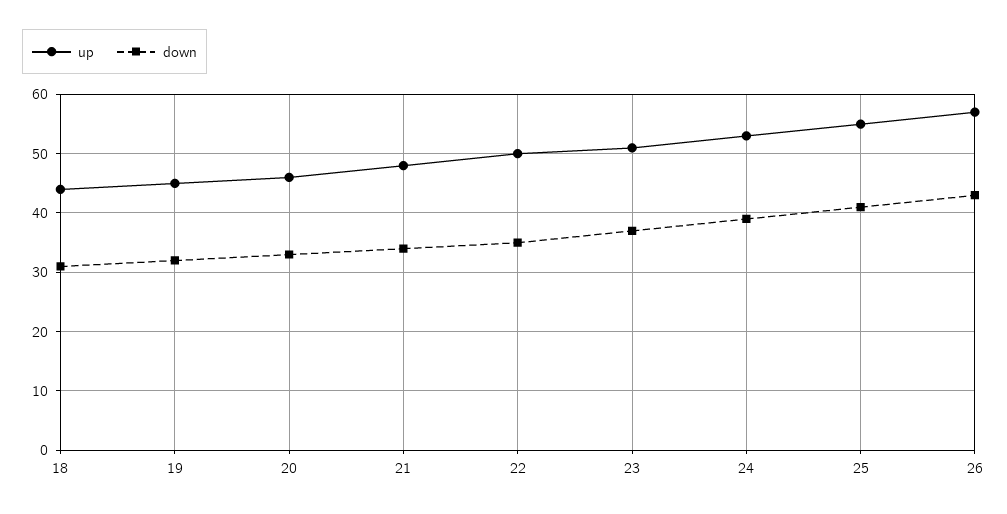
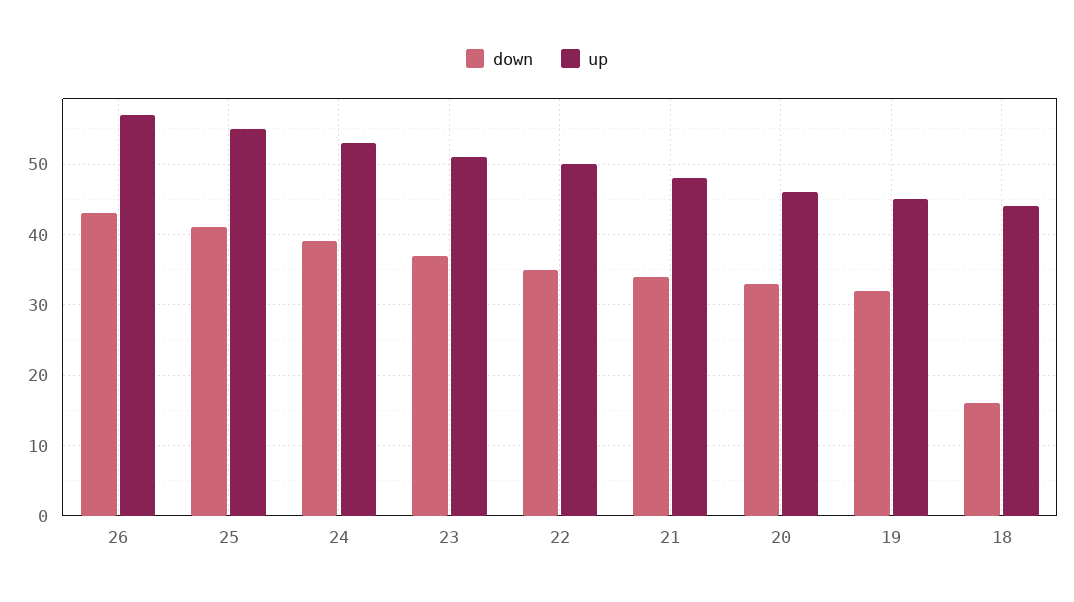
  {
    "up": {
      "18": 44,
      "19": 45,
      "20": 46,
      "21": 48,
      "22": 50,
      "23": 51,
      "24": 53,
      "25": 55,
      "26": 57
    },
    "down": {
-     "18": 30,
+     "18": 16,
      "19": 32,
      "20": 33,
      "21": 34,
      "22": 35,
      "23": 37,
      "24": 39,
      "25": 41,
      "26": 43
    }
  }

